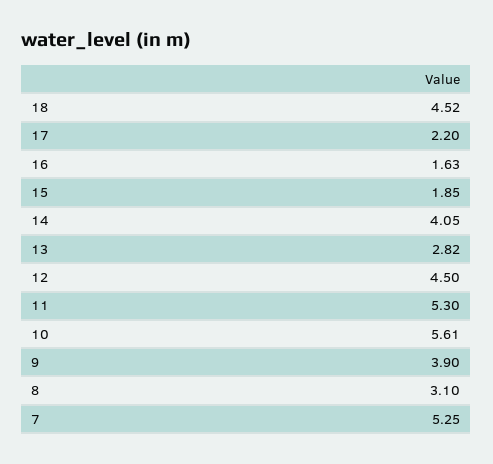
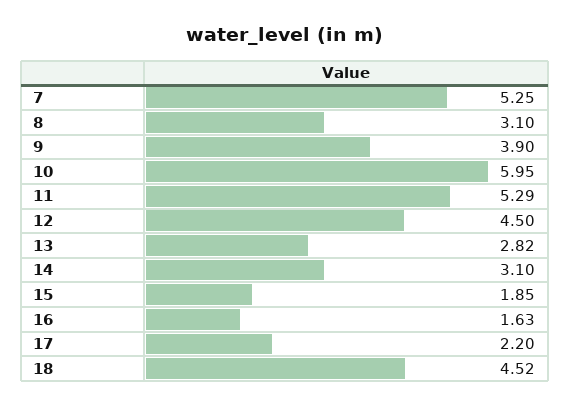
  {
    "18": 4.52,
    "17": 2.2,
    "16": 1.63,
    "15": 1.85,
-   "14": 4.05,
+   "14": 3.1,
    "13": 2.82,
    "12": 4.5,
-   "11": 5.3,
+   "11": 5.29,
-   "10": 5.61,
+   "10": 5.95,
    "9": 3.9,
    "8": 3.1,
    "7": 5.25
  }

